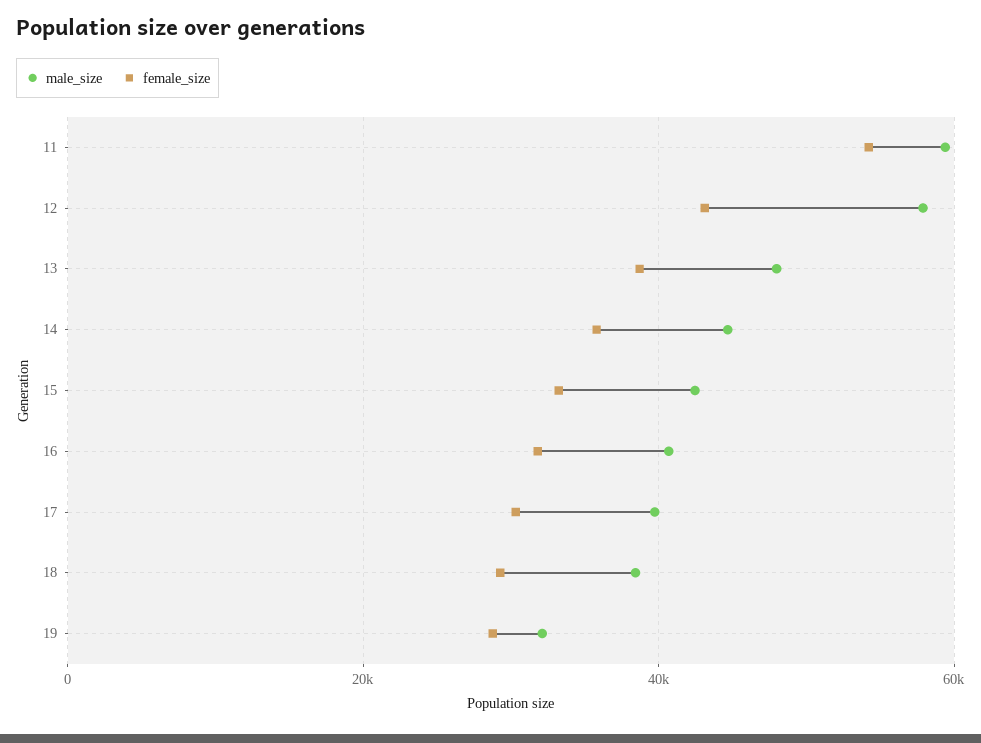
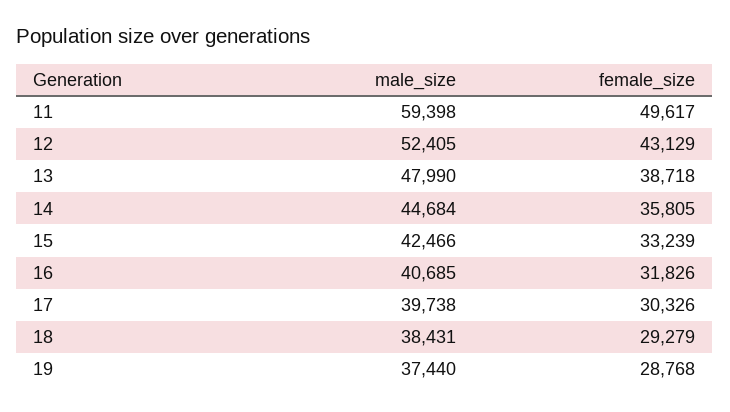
  {
    "male_size": {
      "11": 59398,
-     "12": 58000,
+     "12": 52405,
      "13": 47990,
      "14": 44684,
      "15": 42466,
      "16": 40685,
      "17": 39738,
      "18": 38431,
-     "19": 32000
+     "19": 37440
    },
    "female_size": {
-     "11": 54000,
+     "11": 49617,
      "12": 43129,
      "13": 38718,
      "14": 35805,
      "15": 33239,
      "16": 31826,
      "17": 30326,
      "18": 29279,
      "19": 28768
    }
  }

